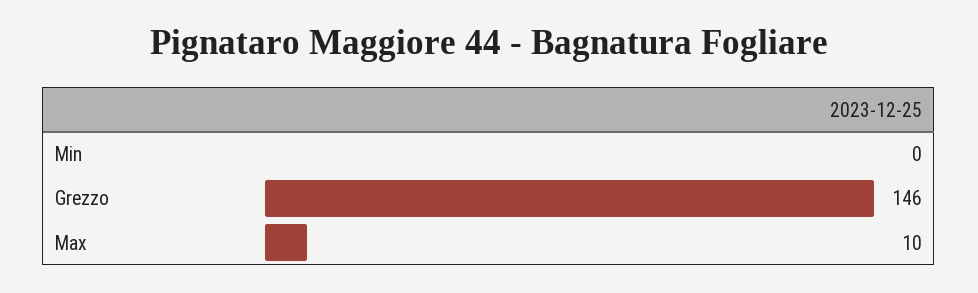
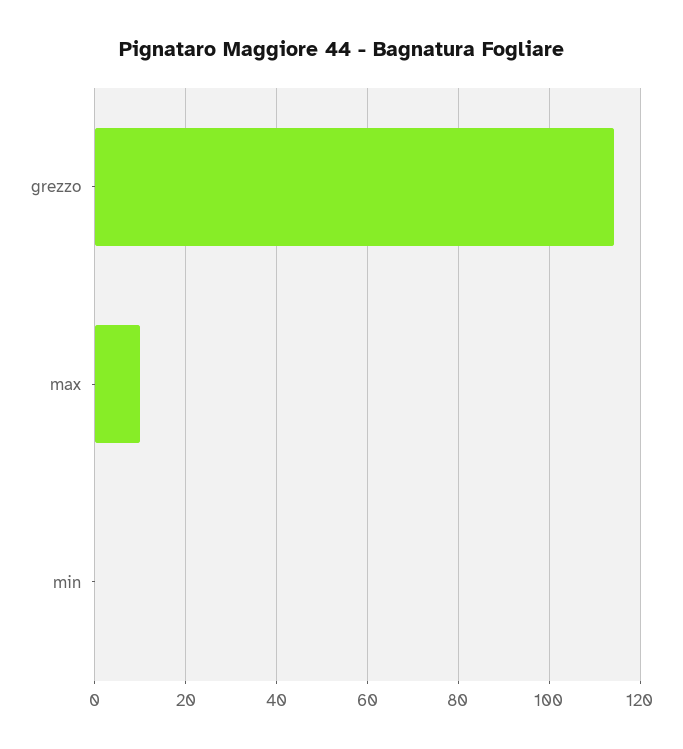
  {
    "Min": 0,
-   "Grezzo": 146,
+   "Grezzo": 114,
    "Max": 10
  }

